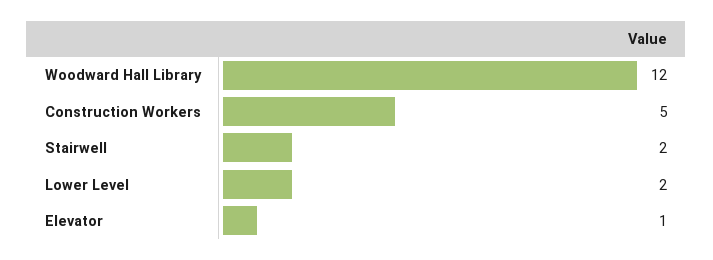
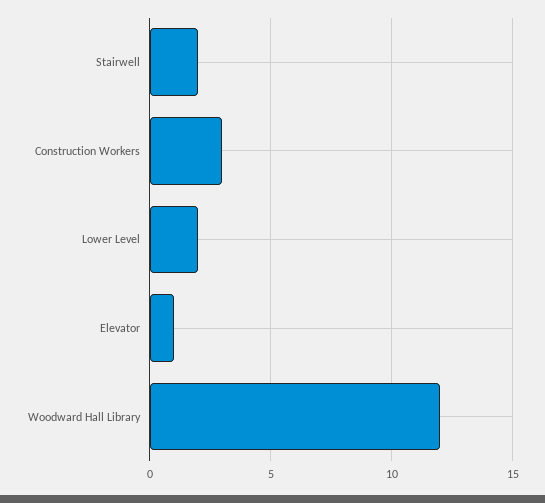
  {
    "Woodward Hall Library": 12,
-   "Construction Workers": 5,
+   "Construction Workers": 3,
    "Stairwell": 2,
    "Lower Level": 2,
    "Elevator": 1
  }

